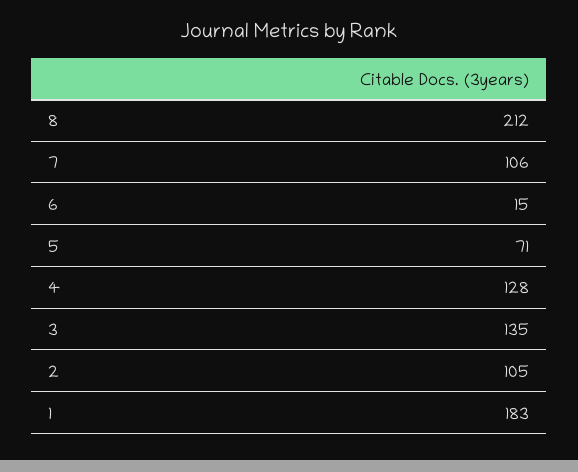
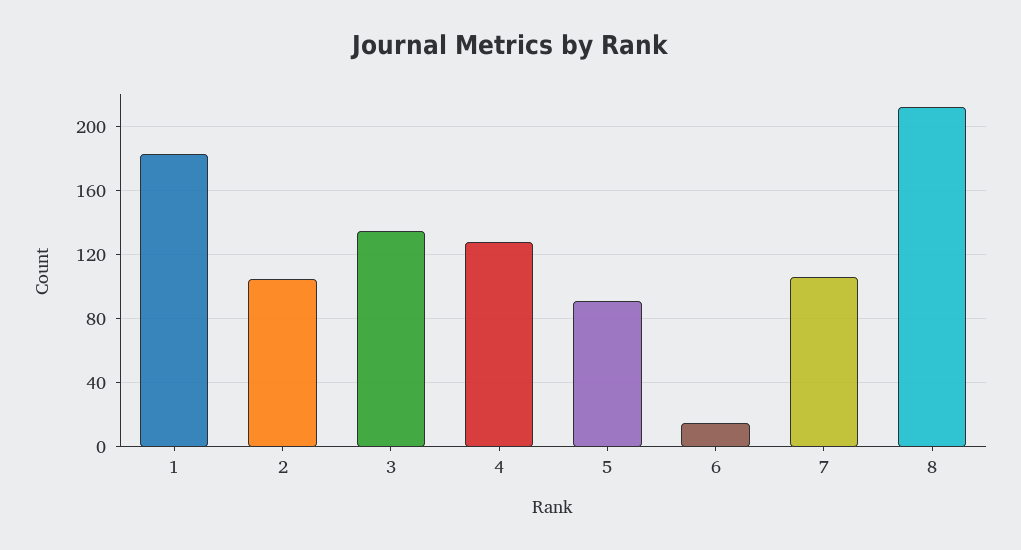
  {
    "8": 212,
    "7": 106,
    "6": 15,
-   "5": 71,
+   "5": 90,
    "4": 128,
    "3": 135,
    "2": 105,
    "1": 183
  }

